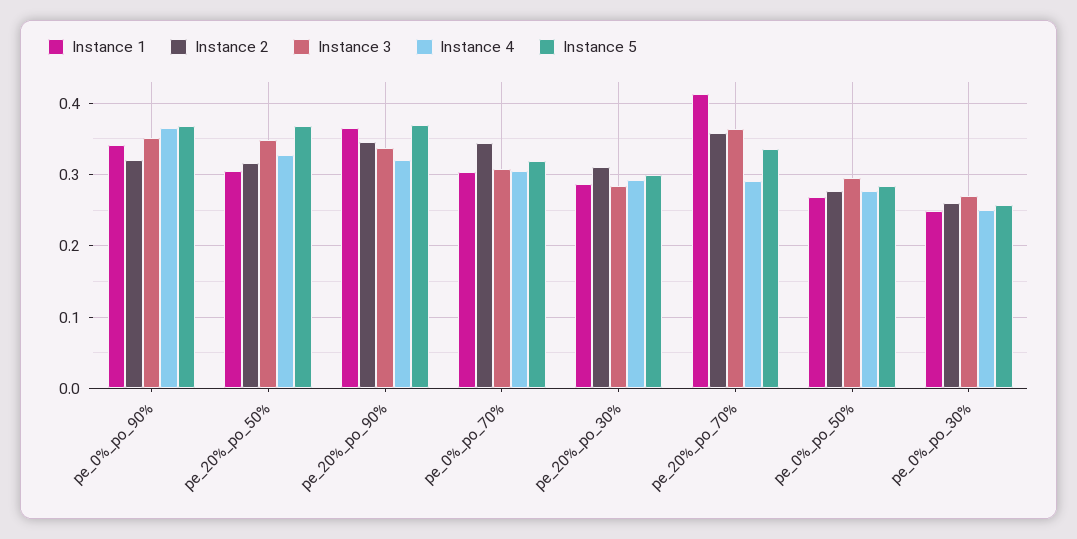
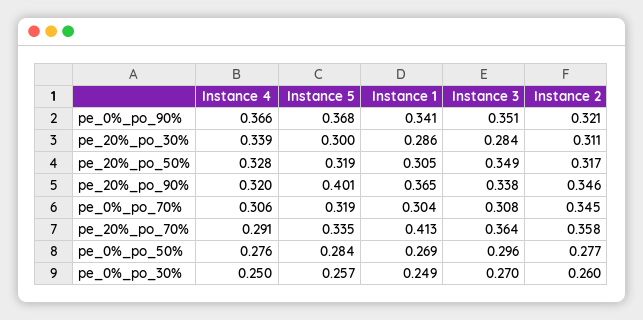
  {
    "Instance 1": {
      "pe_0%_po_90%": 0.341,
      "pe_20%_po_50%": 0.305,
      "pe_20%_po_90%": 0.365,
      "pe_0%_po_70%": 0.304,
      "pe_20%_po_30%": 0.286,
      "pe_20%_po_70%": 0.413,
      "pe_0%_po_50%": 0.269,
      "pe_0%_po_30%": 0.249
    },
    "Instance 2": {
      "pe_0%_po_90%": 0.321,
      "pe_20%_po_50%": 0.317,
      "pe_20%_po_90%": 0.346,
      "pe_0%_po_70%": 0.345,
      "pe_20%_po_30%": 0.311,
      "pe_20%_po_70%": 0.358,
      "pe_0%_po_50%": 0.277,
      "pe_0%_po_30%": 0.26
    },
    "Instance 3": {
      "pe_0%_po_90%": 0.351,
      "pe_20%_po_50%": 0.349,
      "pe_20%_po_90%": 0.338,
      "pe_0%_po_70%": 0.308,
      "pe_20%_po_30%": 0.284,
      "pe_20%_po_70%": 0.364,
      "pe_0%_po_50%": 0.296,
      "pe_0%_po_30%": 0.27
    },
    "Instance 4": {
      "pe_0%_po_90%": 0.366,
      "pe_20%_po_50%": 0.328,
      "pe_20%_po_90%": 0.32,
      "pe_0%_po_70%": 0.306,
-     "pe_20%_po_30%": 0.29,
+     "pe_20%_po_30%": 0.339,
      "pe_20%_po_70%": 0.291,
      "pe_0%_po_50%": 0.276,
      "pe_0%_po_30%": 0.25
    },
    "Instance 5": {
      "pe_0%_po_90%": 0.368,
-     "pe_20%_po_50%": 0.37,
+     "pe_20%_po_50%": 0.319,
-     "pe_20%_po_90%": 0.37,
+     "pe_20%_po_90%": 0.401,
      "pe_0%_po_70%": 0.319,
      "pe_20%_po_30%": 0.3,
      "pe_20%_po_70%": 0.335,
      "pe_0%_po_50%": 0.284,
      "pe_0%_po_30%": 0.257
    }
  }

